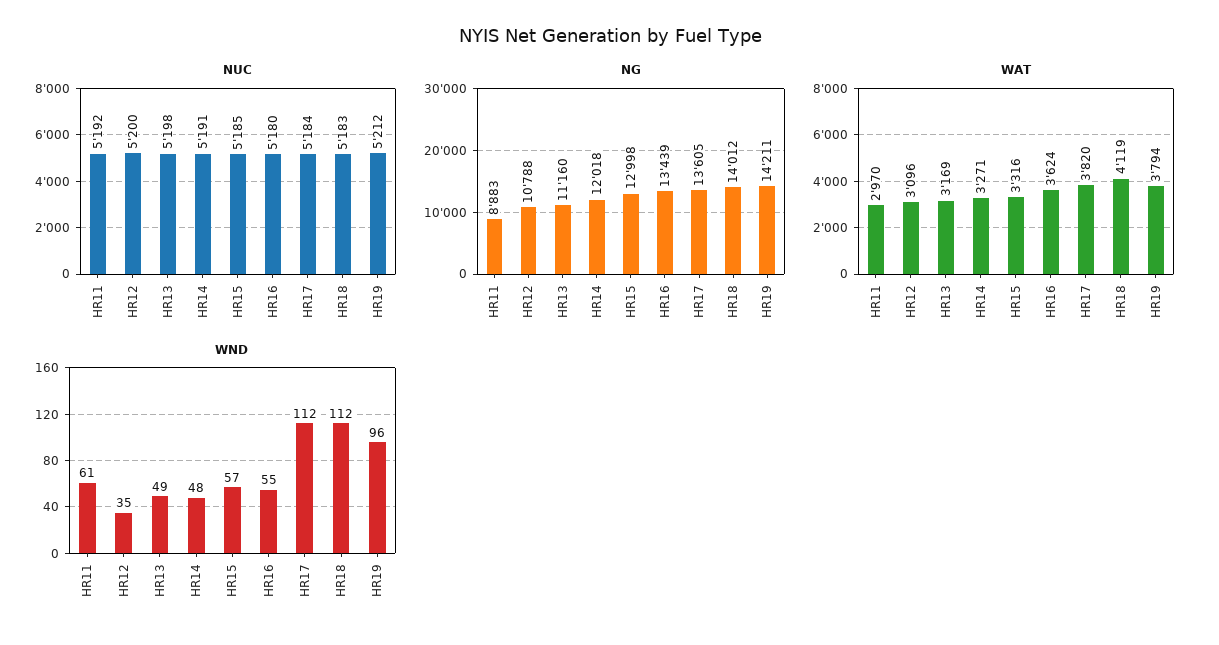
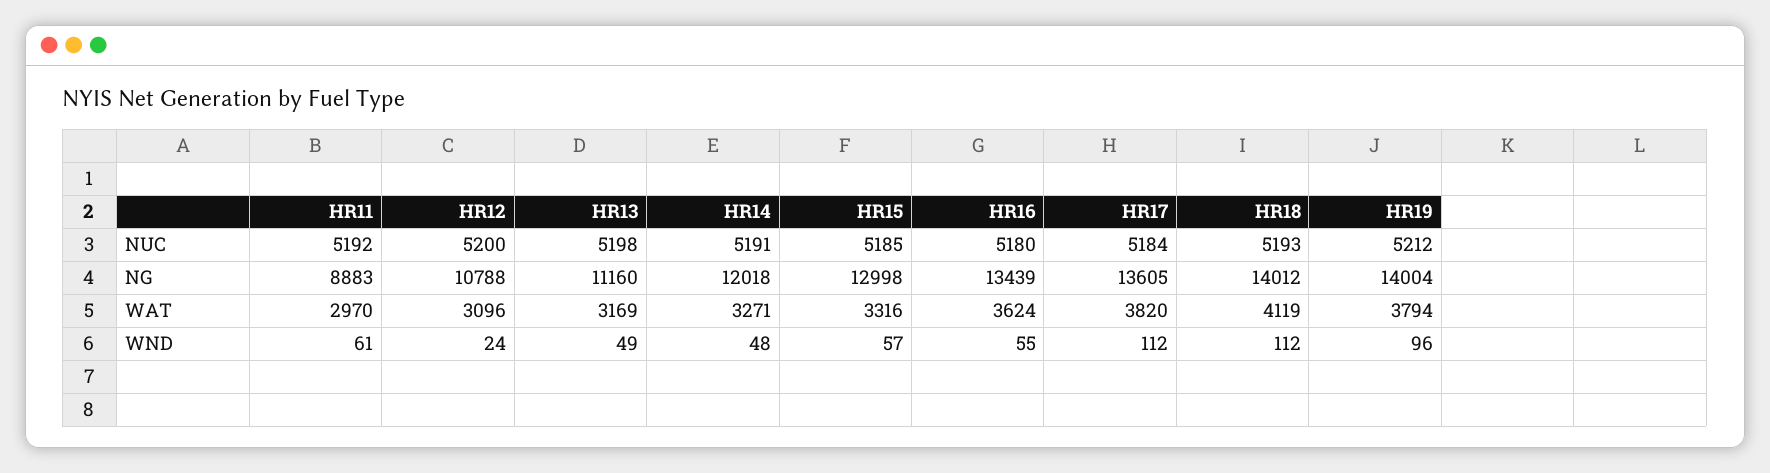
  {
    "NUC": {
      "HR11": 5192,
      "HR12": 5200,
      "HR13": 5198,
      "HR14": 5191,
      "HR15": 5185,
      "HR16": 5180,
      "HR17": 5184,
-     "HR18": 5183,
+     "HR18": 5193,
      "HR19": 5212
    },
    "NG": {
      "HR11": 8883,
      "HR12": 10788,
      "HR13": 11160,
      "HR14": 12018,
      "HR15": 12998,
      "HR16": 13439,
      "HR17": 13605,
      "HR18": 14012,
-     "HR19": 14211
+     "HR19": 14004
    },
    "WAT": {
      "HR11": 2970,
      "HR12": 3096,
      "HR13": 3169,
      "HR14": 3271,
      "HR15": 3316,
      "HR16": 3624,
      "HR17": 3820,
      "HR18": 4119,
      "HR19": 3794
    },
    "WND": {
      "HR11": 61,
-     "HR12": 35,
+     "HR12": 24,
      "HR13": 49,
      "HR14": 48,
      "HR15": 57,
      "HR16": 55,
      "HR17": 112,
      "HR18": 112,
      "HR19": 96
    }
  }

